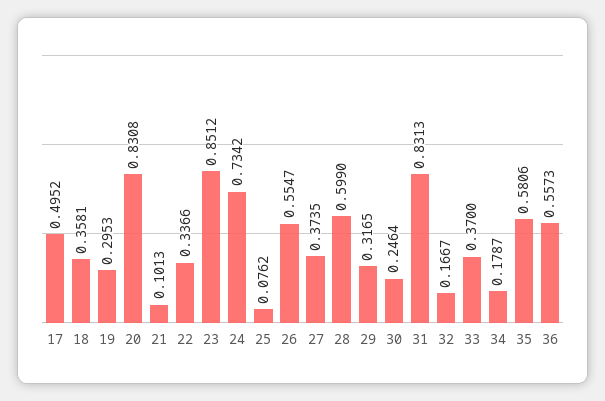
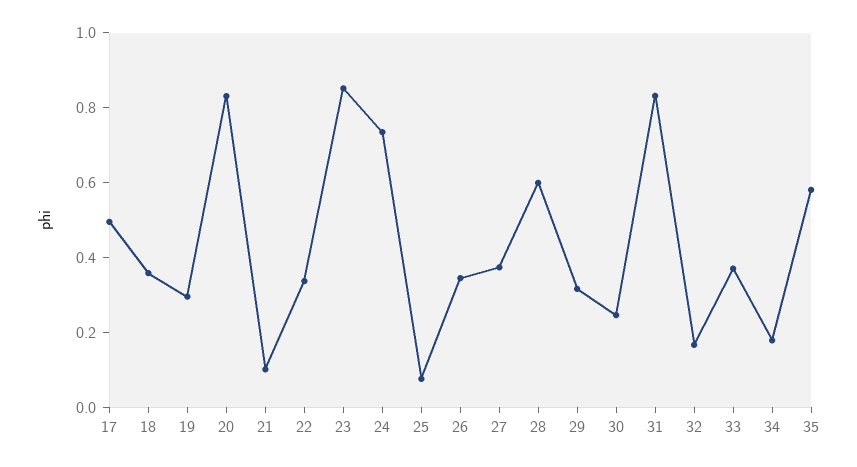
  {
    "17": 0.4952,
    "18": 0.3581,
    "19": 0.2953,
    "20": 0.8308,
    "21": 0.1013,
    "22": 0.3366,
    "23": 0.8512,
    "24": 0.7342,
    "25": 0.0762,
-   "26": 0.5547,
+   "26": 0.35,
    "27": 0.3735,
    "28": 0.599,
    "29": 0.3165,
    "30": 0.2464,
    "31": 0.8313,
    "32": 0.1667,
    "33": 0.37,
    "34": 0.1787,
-   "35": 0.5806,
+   "35": 0.5806
-   "36": 0.5573
  }

